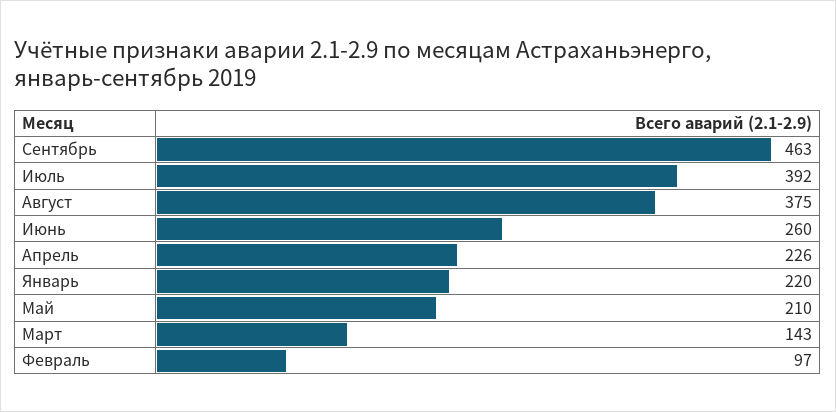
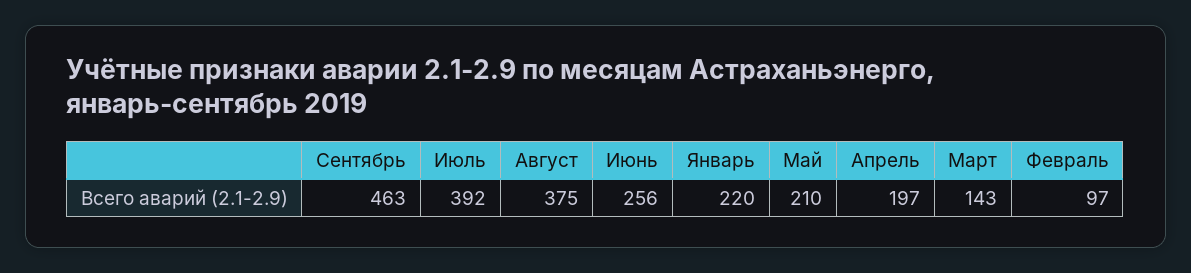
  {
    "Сентябрь": 463,
    "Июль": 392,
    "Август": 375,
-   "Июнь": 260,
+   "Июнь": 256,
-   "Апрель": 226,
+   "Апрель": 197,
    "Январь": 220,
    "Май": 210,
    "Март": 143,
    "Февраль": 97
  }

